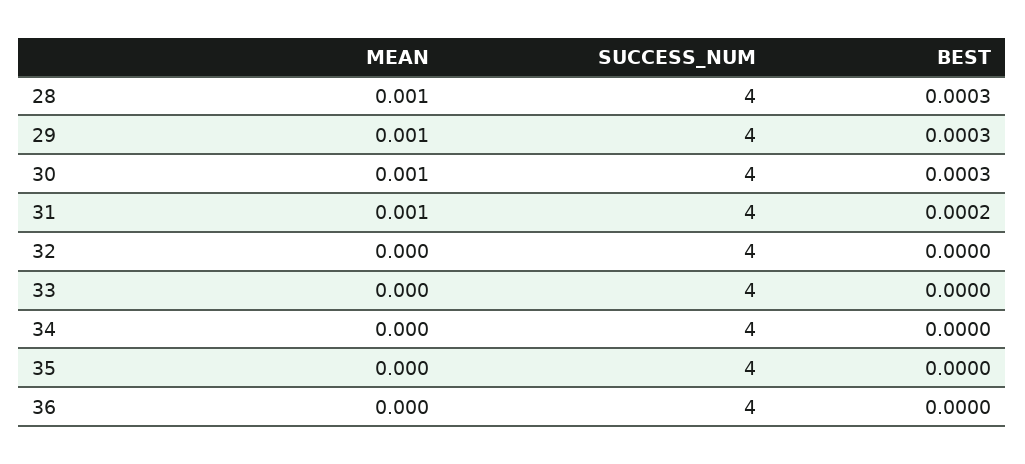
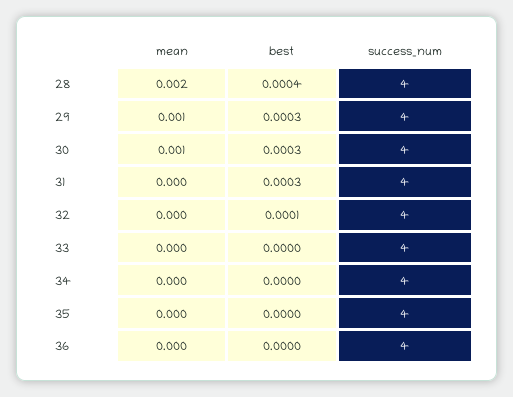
  {
    "MEAN": {
-     "28": 0.001,
+     "28": 0.002,
      "29": 0.001,
      "30": 0.001,
-     "31": 0.001,
+     "31": 0,
      "32": 0,
      "33": 0,
      "34": 0,
      "35": 0,
      "36": 0
    },
    "SUCCESS_NUM": {
      "28": 4,
      "29": 4,
      "30": 4,
      "31": 4,
      "32": 4,
      "33": 4,
      "34": 4,
      "35": 4,
      "36": 4
    },
    "BEST": {
-     "28": 0.0003,
+     "28": 0.0004,
      "29": 0.0003,
      "30": 0.0003,
-     "31": 0.0002,
+     "31": 0.0003,
-     "32": 0,
+     "32": 0.0001,
      "33": 0,
      "34": 0,
      "35": 0,
      "36": 0
    }
  }

